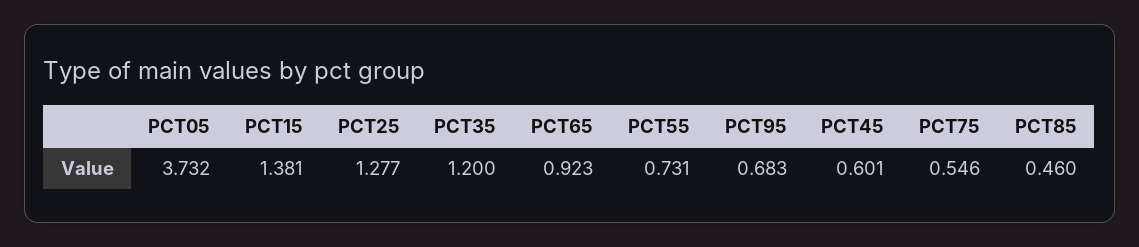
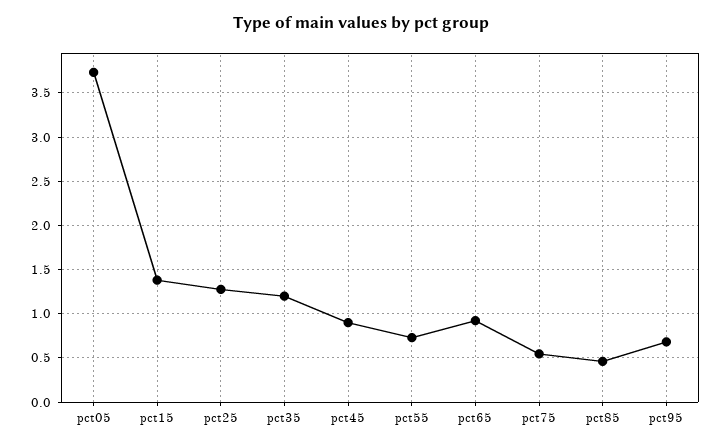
  {
    "PCT05": 3.732,
    "PCT15": 1.381,
    "PCT25": 1.277,
    "PCT35": 1.2,
    "PCT65": 0.923,
    "PCT55": 0.731,
    "PCT95": 0.683,
-   "PCT45": 0.601,
+   "PCT45": 0.9,
    "PCT75": 0.546,
    "PCT85": 0.46
  }

